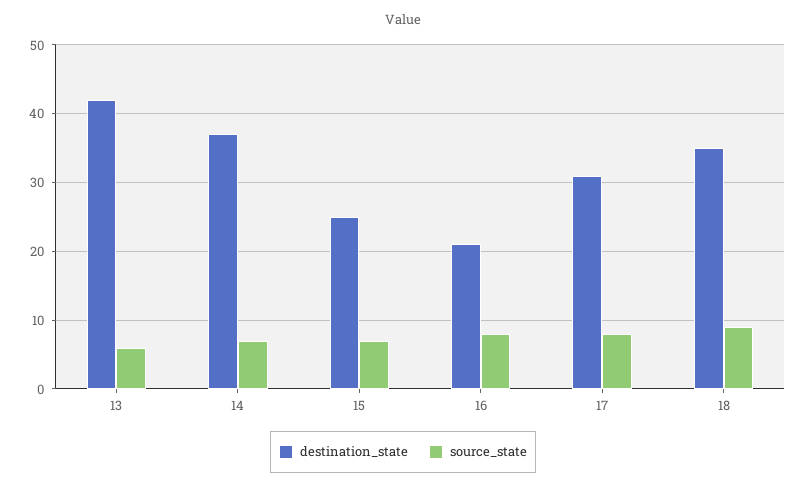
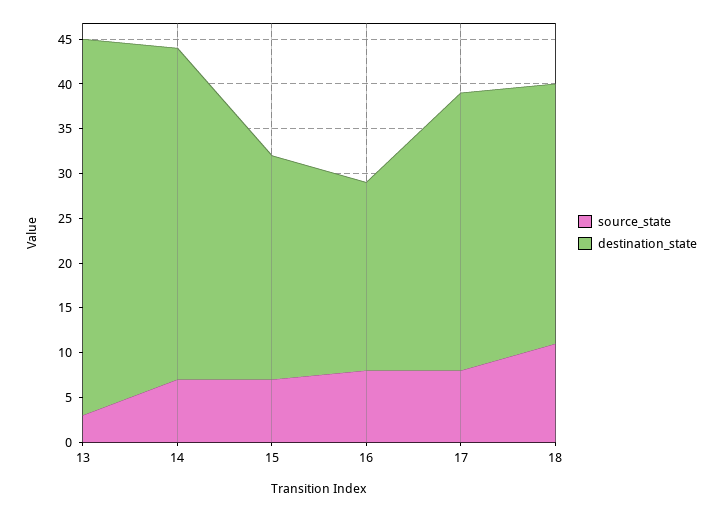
  {
    "destination_state": {
      "13": 42,
      "14": 37,
      "15": 25,
      "16": 21,
      "17": 31,
-     "18": 35
+     "18": 29
    },
    "source_state": {
-     "13": 6,
+     "13": 3,
      "14": 7,
      "15": 7,
      "16": 8,
      "17": 8,
-     "18": 9
+     "18": 11
    }
  }

